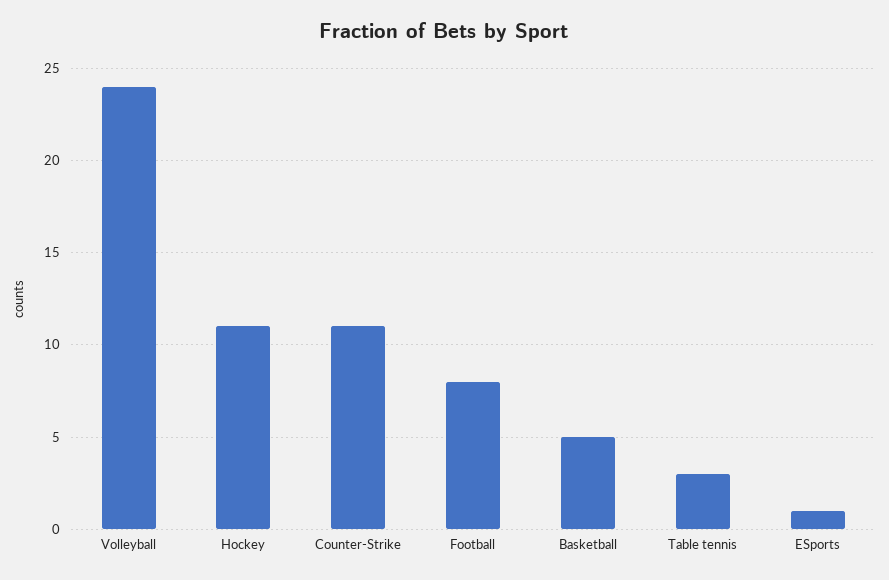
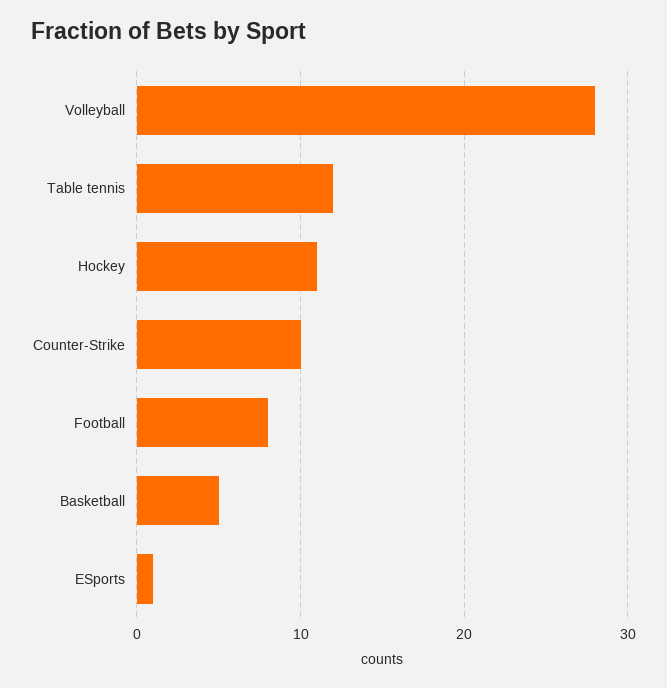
  {
-   "Volleyball": 24,
+   "Volleyball": 28,
    "Hockey": 11,
-   "Counter-Strike": 11,
+   "Counter-Strike": 10,
    "Football": 8,
    "Basketball": 5,
-   "Table tennis": 3,
+   "Table tennis": 12,
    "ESports": 1
  }

